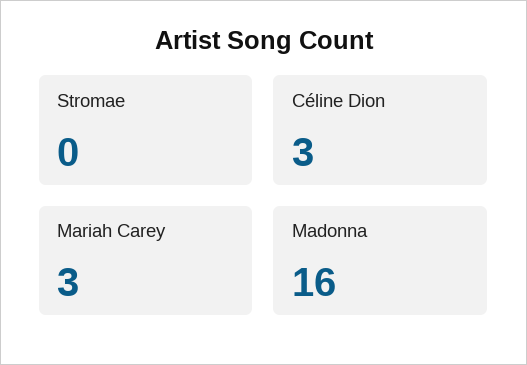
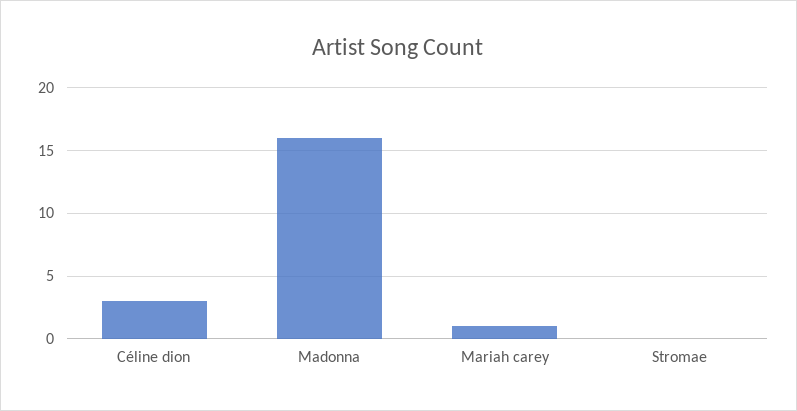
  {
    "Stromae": 0,
    "Céline Dion": 3,
-   "Mariah Carey": 3,
+   "Mariah Carey": 1,
    "Madonna": 16
  }

